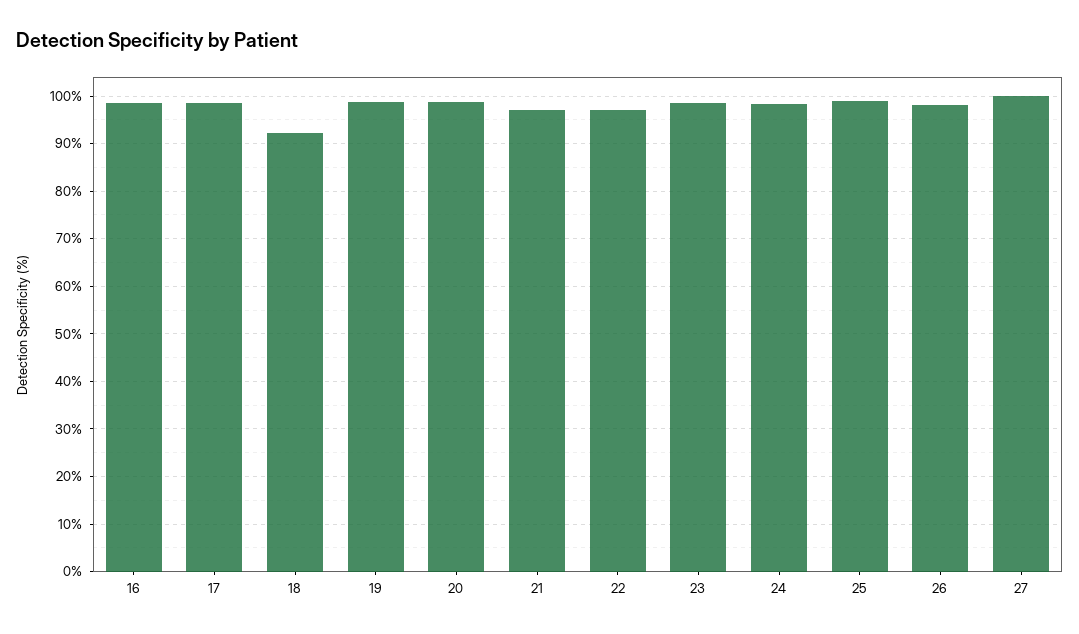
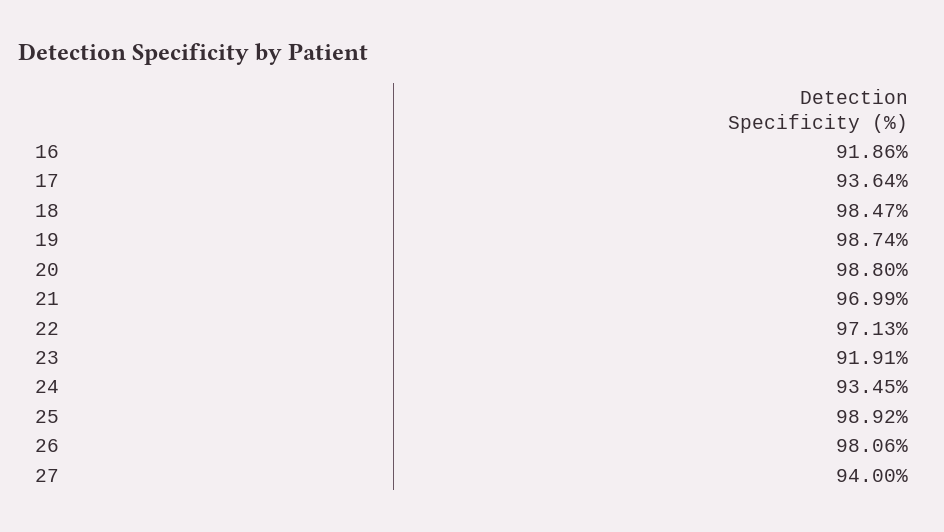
  {
-   "16": 98,
+   "16": 91.86,
-   "17": 98,
+   "17": 93.64,
-   "18": 92,
+   "18": 98.47,
    "19": 98.74,
    "20": 98.8,
    "21": 96.99,
    "22": 97.13,
-   "23": 98,
+   "23": 91.91,
-   "24": 98,
+   "24": 93.45,
    "25": 98.92,
    "26": 98.06,
-   "27": 100
+   "27": 94
  }

